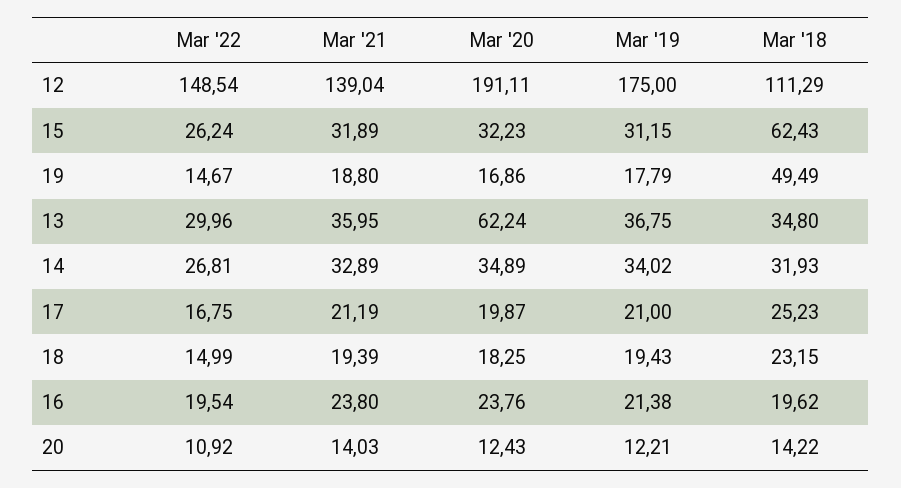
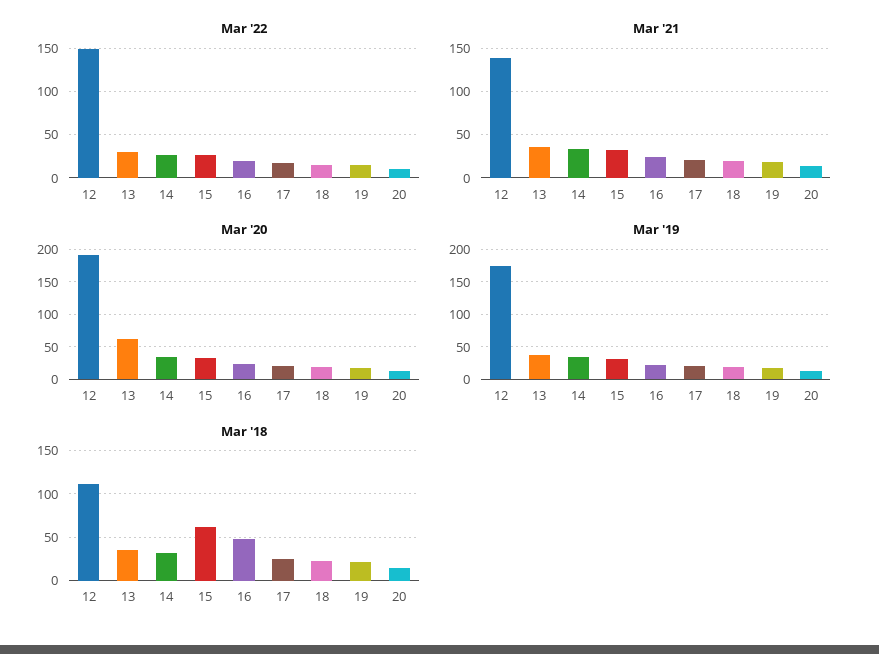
  {
    "Mar '22": {
      "12": 148.54,
      "15": 26.24,
      "19": 14.67,
      "13": 29.96,
      "14": 26.81,
      "17": 16.75,
      "18": 14.99,
      "16": 19.54,
      "20": 10.92
    },
    "Mar '21": {
      "12": 139.04,
      "15": 31.89,
      "19": 18.8,
      "13": 35.95,
      "14": 32.89,
      "17": 21.19,
      "18": 19.39,
      "16": 23.8,
      "20": 14.03
    },
    "Mar '20": {
      "12": 191.11,
      "15": 32.23,
      "19": 16.86,
      "13": 62.24,
      "14": 34.89,
      "17": 19.87,
      "18": 18.25,
      "16": 23.76,
      "20": 12.43
    },
    "Mar '19": {
      "12": 175,
      "15": 31.15,
      "19": 17.79,
      "13": 36.75,
      "14": 34.02,
      "17": 21,
      "18": 19.43,
      "16": 21.38,
      "20": 12.21
    },
    "Mar '18": {
      "12": 111.29,
      "15": 62.43,
-     "19": 49.49,
+     "19": 20,
      "13": 34.8,
      "14": 31.93,
      "17": 25.23,
      "18": 23.15,
-     "16": 19.62,
+     "16": 50,
      "20": 14.22
    }
  }

